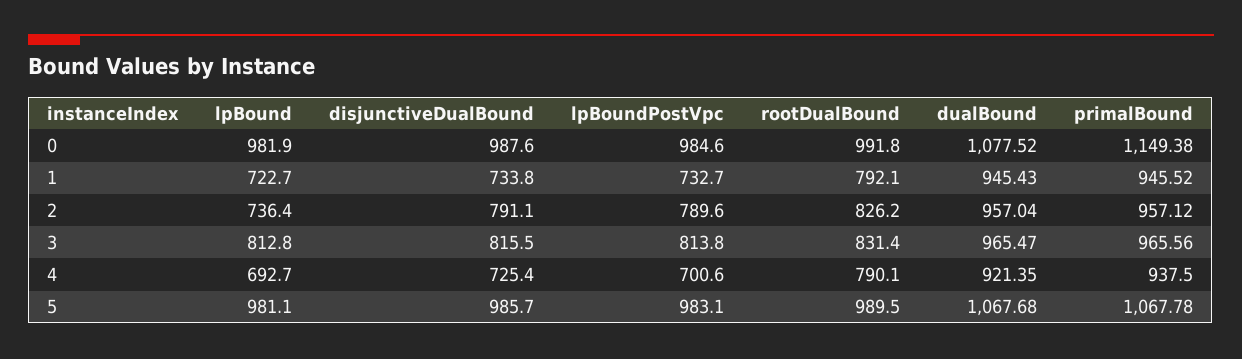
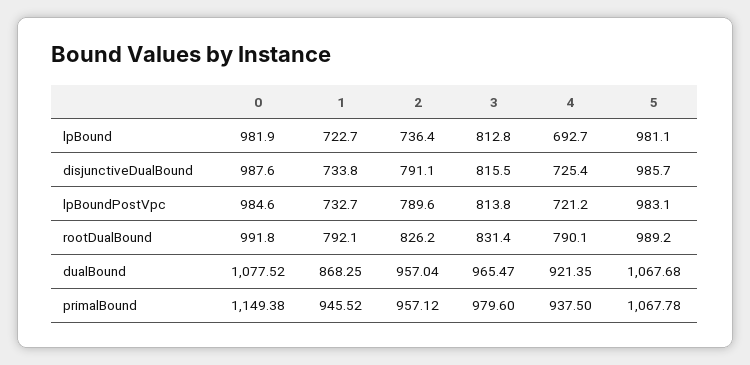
  {
    "lpBound": {
      "0": 981.9,
      "1": 722.7,
      "2": 736.4,
      "3": 812.8,
      "4": 692.7,
      "5": 981.1
    },
    "disjunctiveDualBound": {
      "0": 987.6,
      "1": 733.8,
      "2": 791.1,
      "3": 815.5,
      "4": 725.4,
      "5": 985.7
    },
    "lpBoundPostVpc": {
      "0": 984.6,
      "1": 732.7,
      "2": 789.6,
      "3": 813.8,
-     "4": 700.6,
+     "4": 721.2,
      "5": 983.1
    },
    "rootDualBound": {
      "0": 991.8,
      "1": 792.1,
      "2": 826.2,
      "3": 831.4,
      "4": 790.1,
-     "5": 989.5
+     "5": 989.2
    },
    "dualBound": {
      "0": 1077.52,
-     "1": 945.43,
+     "1": 868.25,
      "2": 957.04,
      "3": 965.47,
      "4": 921.35,
      "5": 1067.68
    },
    "primalBound": {
      "0": 1149.38,
      "1": 945.52,
      "2": 957.12,
-     "3": 965.56,
+     "3": 979.6,
      "4": 937.5,
      "5": 1067.78
    }
  }

